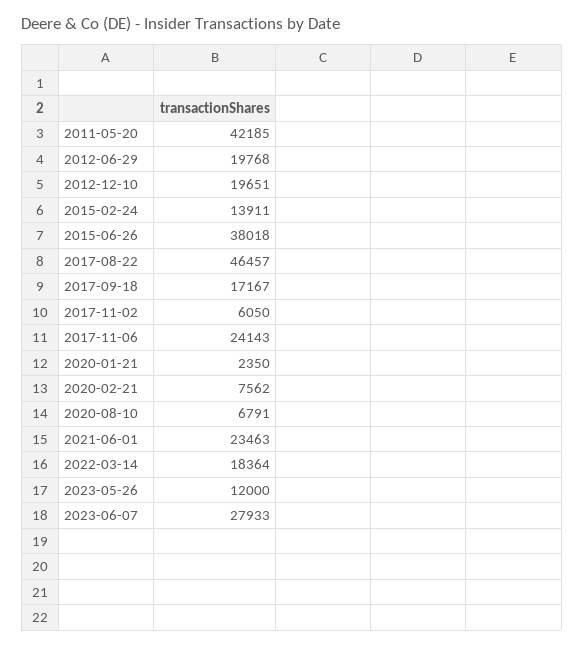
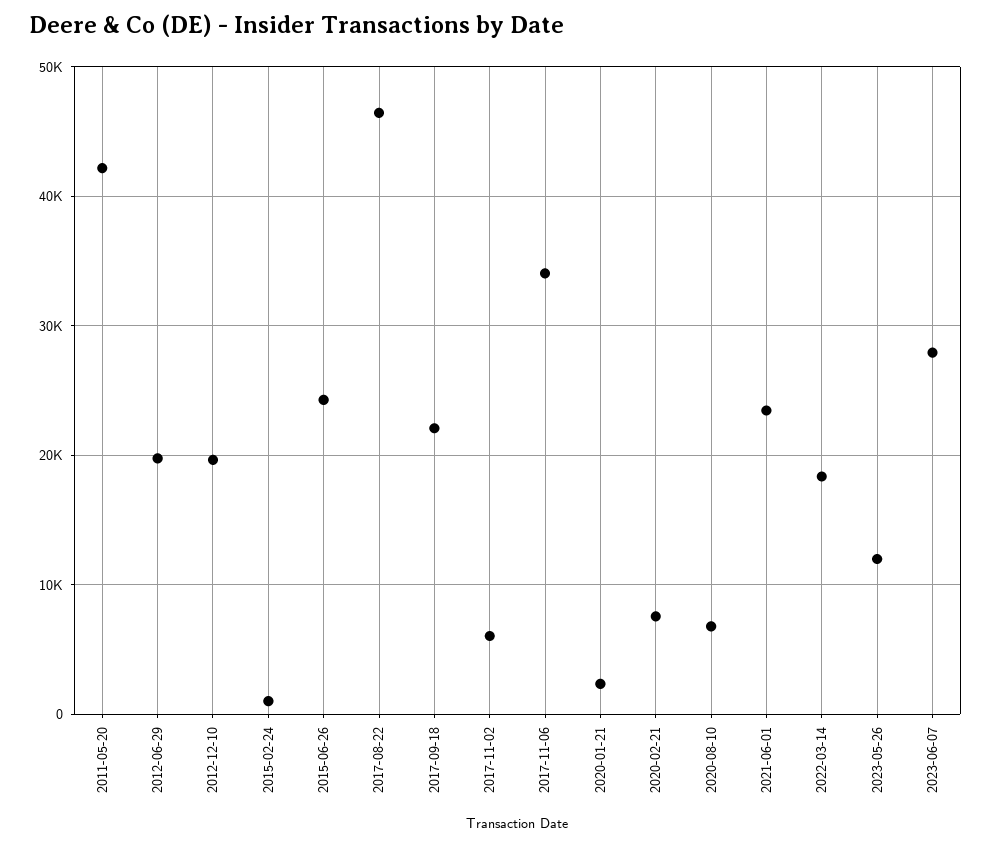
  {
    "2011-05-20": 42185,
    "2012-06-29": 19768,
    "2012-12-10": 19651,
-   "2015-02-24": 13911,
+   "2015-02-24": 1000,
-   "2015-06-26": 38018,
+   "2015-06-26": 24000,
    "2017-08-22": 46457,
-   "2017-09-18": 17167,
+   "2017-09-18": 22000,
    "2017-11-02": 6050,
-   "2017-11-06": 24143,
+   "2017-11-06": 34000,
    "2020-01-21": 2350,
    "2020-02-21": 7562,
    "2020-08-10": 6791,
    "2021-06-01": 23463,
    "2022-03-14": 18364,
    "2023-05-26": 12000,
    "2023-06-07": 27933
  }

